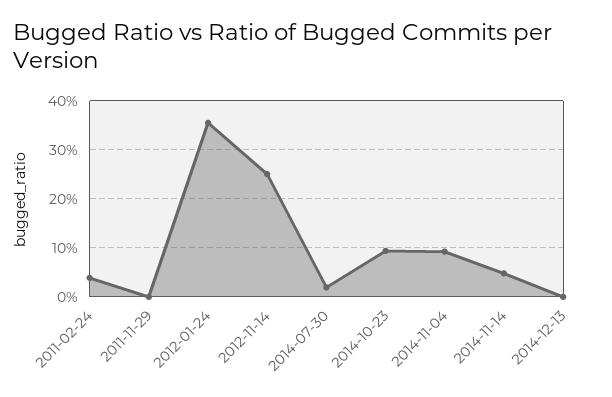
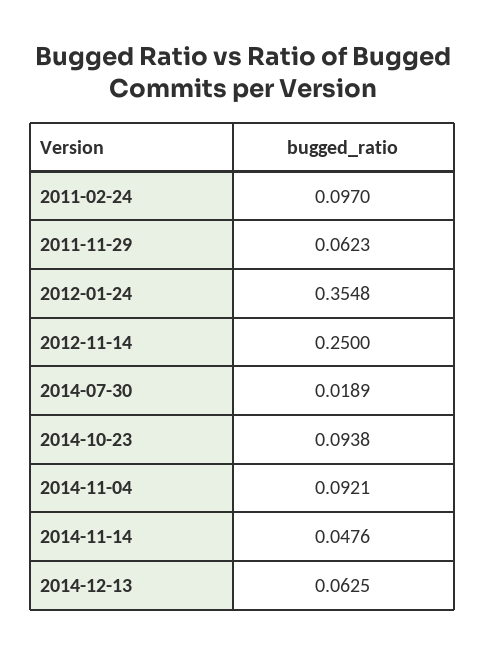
  {
-   "2011-02-24": 0.04,
+   "2011-02-24": 0.097,
-   "2011-11-29": 0,
+   "2011-11-29": 0.0623,
    "2012-01-24": 0.3548,
    "2012-11-14": 0.25,
    "2014-07-30": 0.0189,
    "2014-10-23": 0.0938,
    "2014-11-04": 0.0921,
    "2014-11-14": 0.0476,
-   "2014-12-13": 0
+   "2014-12-13": 0.0625
  }

